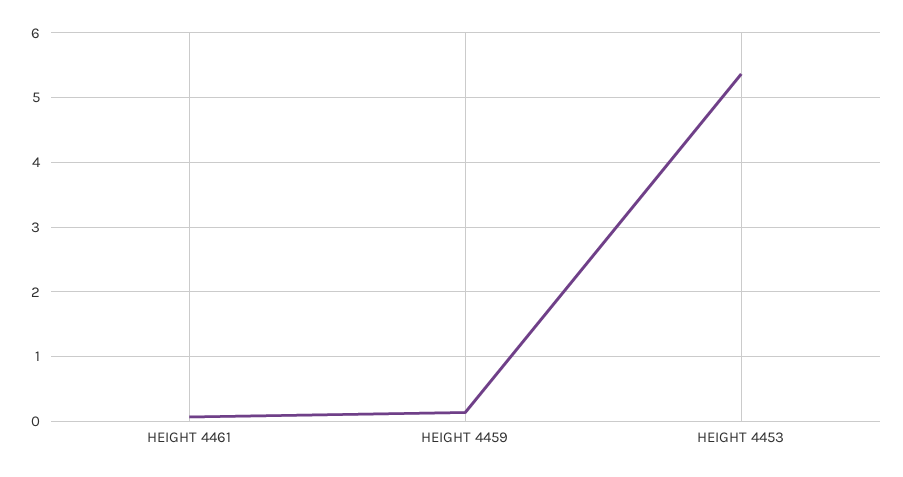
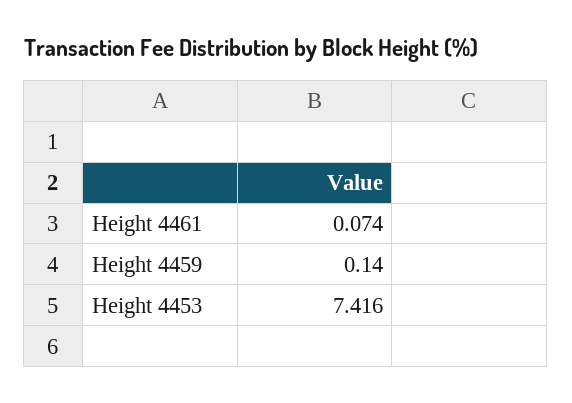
  {
    "HEIGHT 4461": 0.074,
    "HEIGHT 4459": 0.14,
-   "HEIGHT 4453": 5.4
+   "HEIGHT 4453": 7.416
  }

